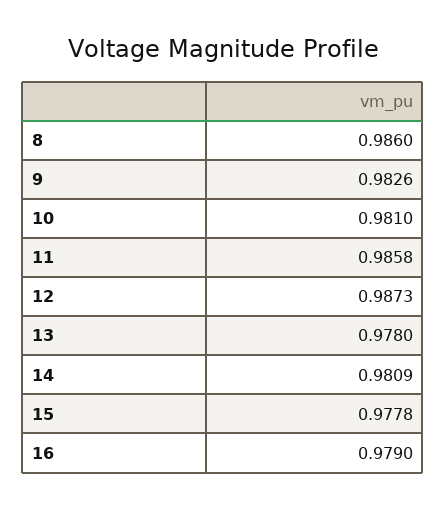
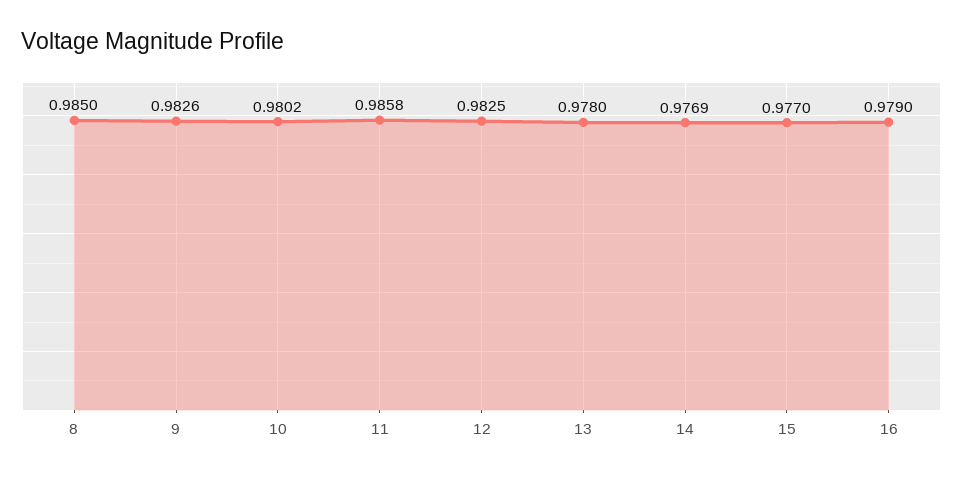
  {
-   "8": 0.986,
+   "8": 0.985,
    "9": 0.9826,
-   "10": 0.981,
+   "10": 0.9802,
    "11": 0.9858,
-   "12": 0.9873,
+   "12": 0.9825,
    "13": 0.978,
-   "14": 0.9809,
+   "14": 0.9769,
-   "15": 0.9778,
+   "15": 0.977,
    "16": 0.979
  }

